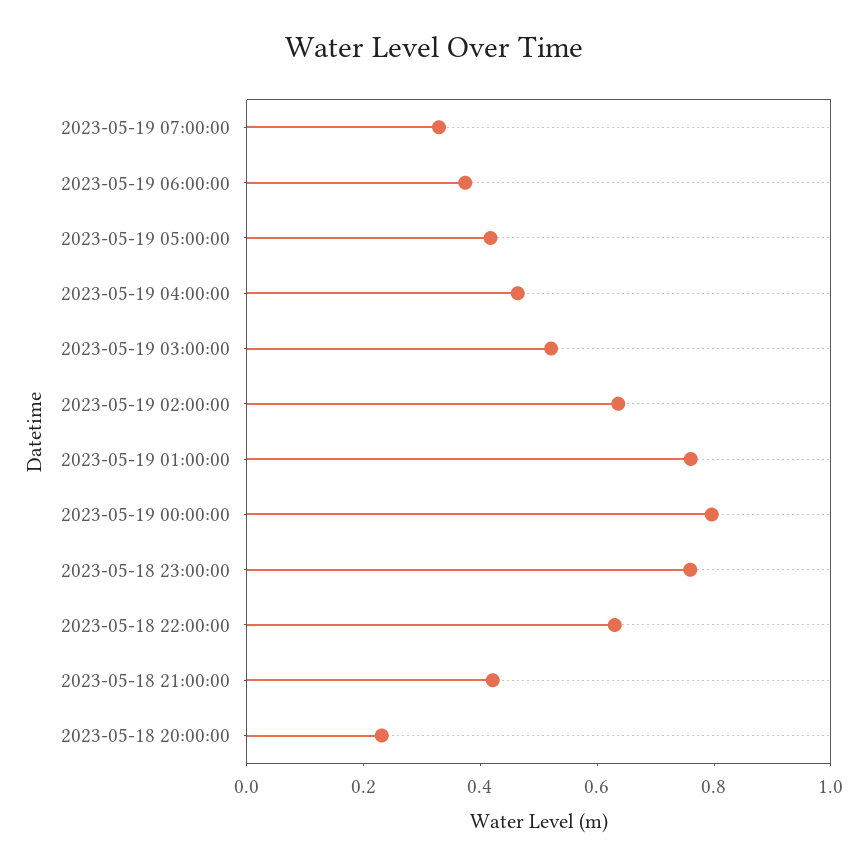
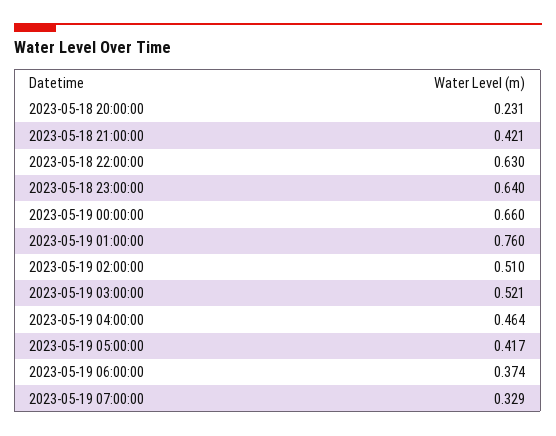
  {
    "2023-05-19 07:00:00": 0.329,
    "2023-05-19 06:00:00": 0.374,
    "2023-05-19 05:00:00": 0.417,
    "2023-05-19 04:00:00": 0.464,
    "2023-05-19 03:00:00": 0.521,
-   "2023-05-19 02:00:00": 0.65,
+   "2023-05-19 02:00:00": 0.51,
    "2023-05-19 01:00:00": 0.76,
-   "2023-05-19 00:00:00": 0.8,
+   "2023-05-19 00:00:00": 0.66,
-   "2023-05-18 23:00:00": 0.75,
+   "2023-05-18 23:00:00": 0.64,
    "2023-05-18 22:00:00": 0.63,
    "2023-05-18 21:00:00": 0.421,
    "2023-05-18 20:00:00": 0.231
  }

